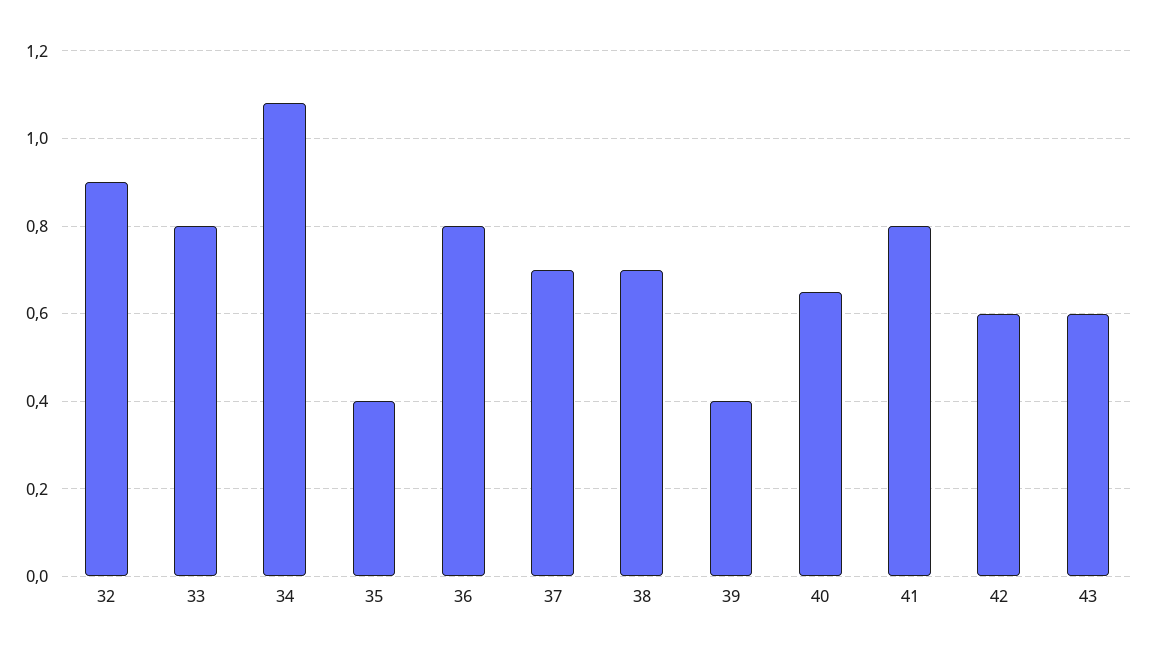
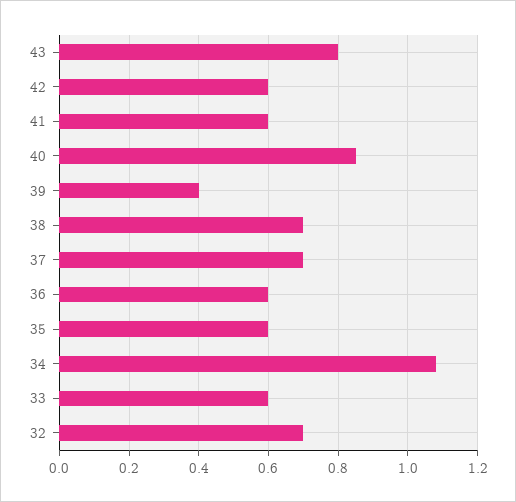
  {
-   "32": 0.9,
+   "32": 0.7,
-   "33": 0.8,
+   "33": 0.6,
    "34": 1.1,
-   "35": 0.4,
+   "35": 0.6,
-   "36": 0.8,
+   "36": 0.6,
    "37": 0.7,
    "38": 0.7,
    "39": 0.4,
-   "40": 0.65,
+   "40": 0.85,
-   "41": 0.8,
+   "41": 0.6,
    "42": 0.6,
-   "43": 0.6
+   "43": 0.8
  }

